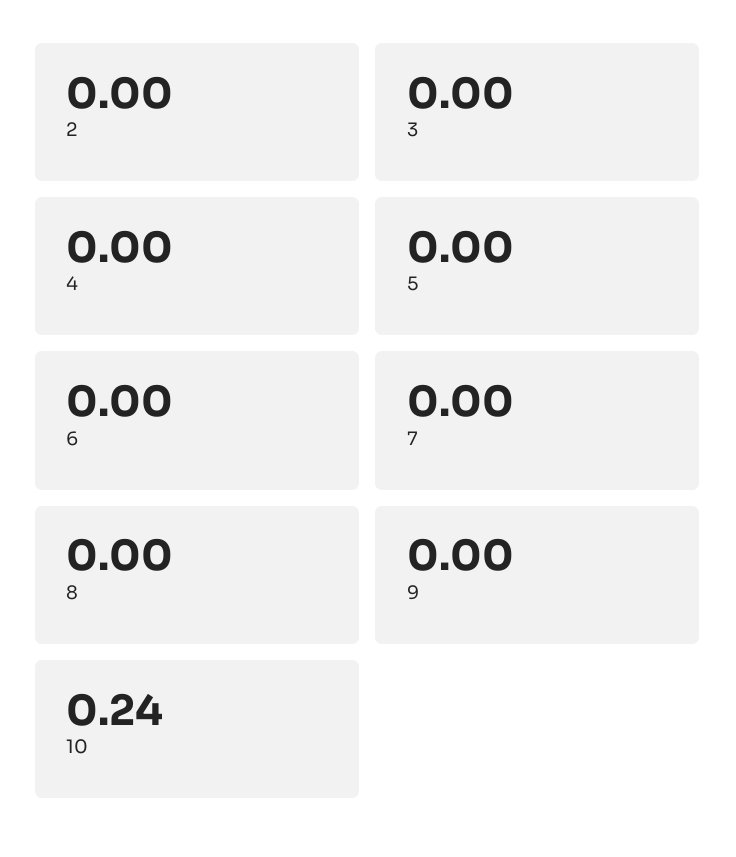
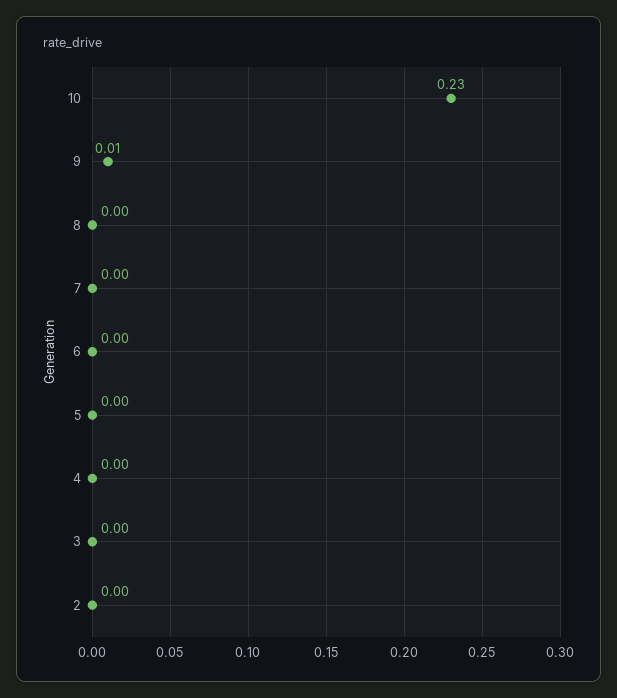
  {
    "2": 0,
    "3": 0,
    "4": 0,
    "5": 0,
    "6": 0,
    "7": 0,
    "8": 0,
-   "9": 0,
+   "9": 0.01,
-   "10": 0.24
+   "10": 0.23
  }

